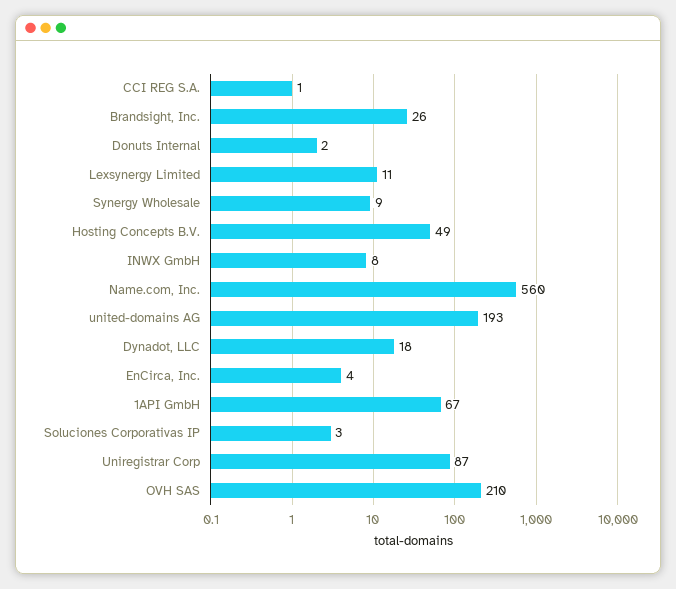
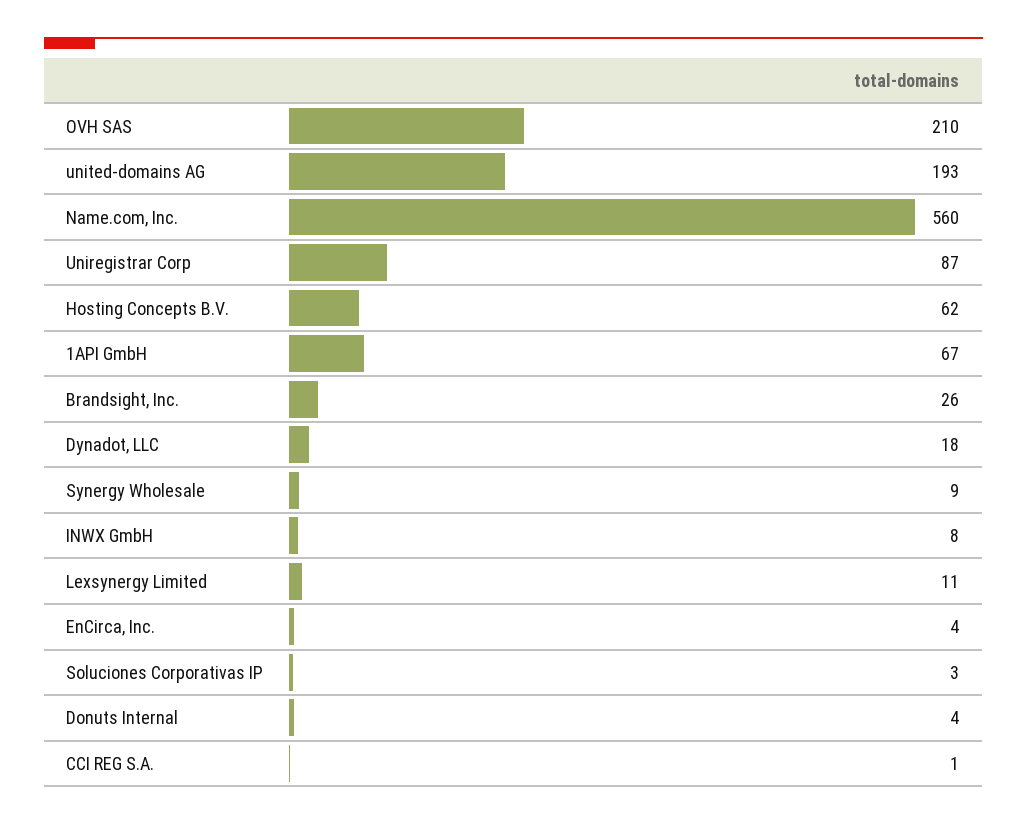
  {
    "CCI REG S.A.": 1,
    "Brandsight, Inc.": 26,
-   "Donuts Internal": 2,
+   "Donuts Internal": 4,
    "Lexsynergy Limited": 11,
    "Synergy Wholesale": 9,
-   "Hosting Concepts B.V.": 49,
+   "Hosting Concepts B.V.": 62,
    "INWX GmbH": 8,
    "Name.com, Inc.": 560,
    "united-domains AG": 193,
    "Dynadot, LLC": 18,
    "EnCirca, Inc.": 4,
    "1API GmbH": 67,
    "Soluciones Corporativas IP": 3,
    "Uniregistrar Corp": 87,
    "OVH SAS": 210
  }

